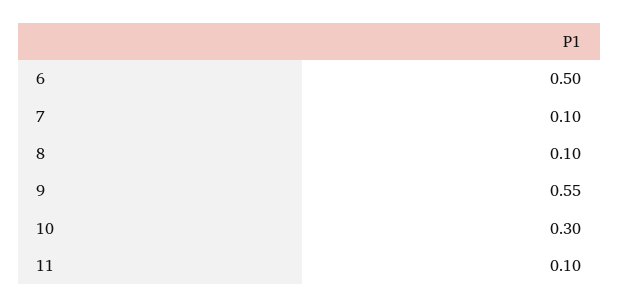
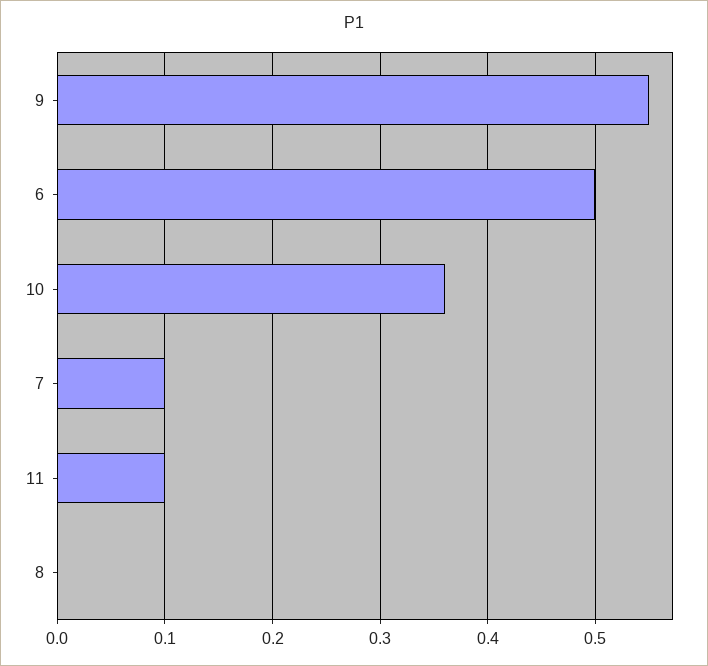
  {
    "6": 0.5,
    "7": 0.1,
-   "8": 0.1,
+   "8": 0,
    "9": 0.55,
-   "10": 0.3,
+   "10": 0.36,
    "11": 0.1
  }

